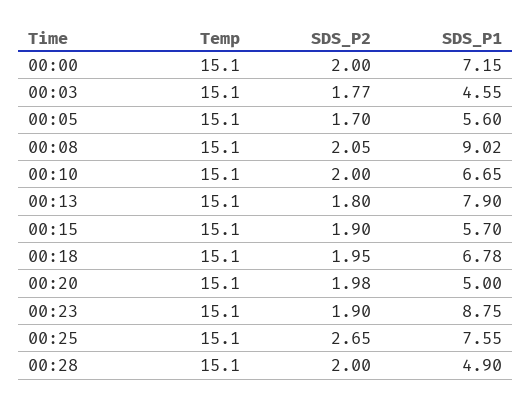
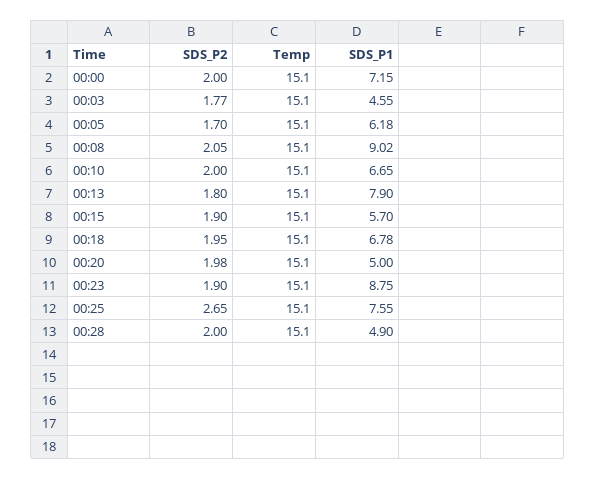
  {
    "Temp": {
      "00:00": 15.1,
      "00:03": 15.1,
      "00:05": 15.1,
      "00:08": 15.1,
      "00:10": 15.1,
      "00:13": 15.1,
      "00:15": 15.1,
      "00:18": 15.1,
      "00:20": 15.1,
      "00:23": 15.1,
      "00:25": 15.1,
      "00:28": 15.1
    },
    "SDS_P2": {
      "00:00": 2,
      "00:03": 1.77,
      "00:05": 1.7,
      "00:08": 2.05,
      "00:10": 2,
      "00:13": 1.8,
      "00:15": 1.9,
      "00:18": 1.95,
      "00:20": 1.98,
      "00:23": 1.9,
      "00:25": 2.65,
      "00:28": 2
    },
    "SDS_P1": {
      "00:00": 7.15,
      "00:03": 4.55,
-     "00:05": 5.6,
+     "00:05": 6.18,
      "00:08": 9.02,
      "00:10": 6.65,
      "00:13": 7.9,
      "00:15": 5.7,
      "00:18": 6.78,
      "00:20": 5,
      "00:23": 8.75,
      "00:25": 7.55,
      "00:28": 4.9
    }
  }

